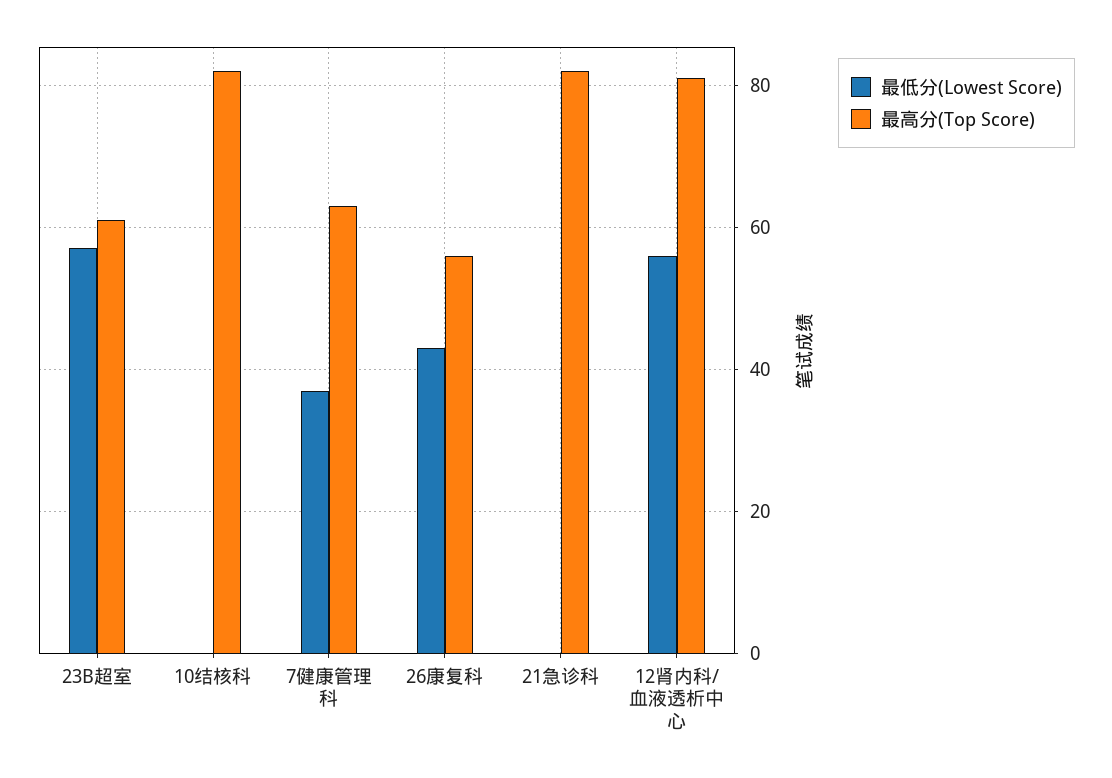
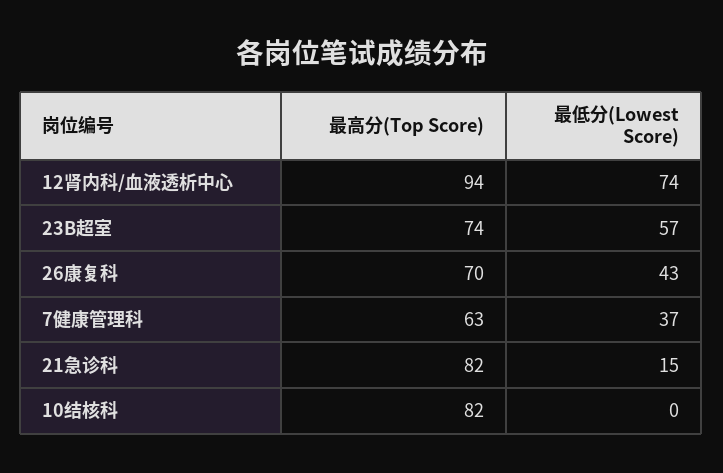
  {
    "最低分(Lowest Score)": {
      "23B超室": 57,
      "10结核科": 0,
      "7健康管理科": 37,
      "26康复科": 43,
-     "21急诊科": 0,
+     "21急诊科": 15,
-     "12肾内科/血液透析中心": 55
+     "12肾内科/血液透析中心": 74
    },
    "最高分(Top Score)": {
-     "23B超室": 60,
+     "23B超室": 74,
      "10结核科": 82,
      "7健康管理科": 63,
-     "26康复科": 55,
+     "26康复科": 70,
      "21急诊科": 82,
-     "12肾内科/血液透析中心": 80
+     "12肾内科/血液透析中心": 94
    }
  }

